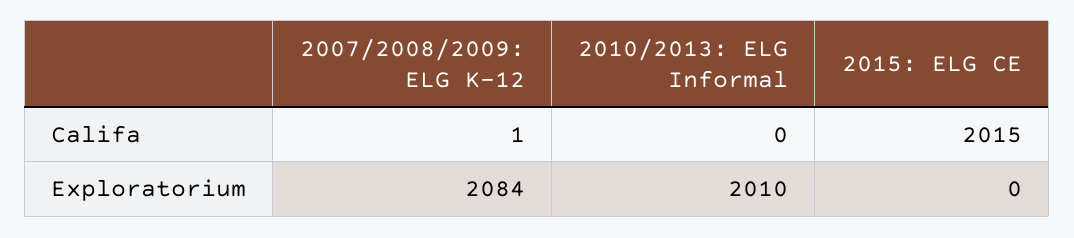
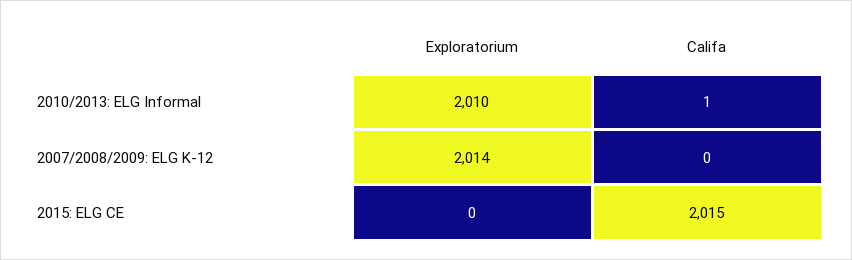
  {
    "2007/2008/2009: ELG K-12": {
-     "Califa": 1,
+     "Califa": 0,
-     "Exploratorium": 2084
+     "Exploratorium": 2014
    },
    "2010/2013: ELG Informal": {
-     "Califa": 0,
+     "Califa": 1,
      "Exploratorium": 2010
    },
    "2015: ELG CE": {
      "Califa": 2015,
      "Exploratorium": 0
    }
  }

